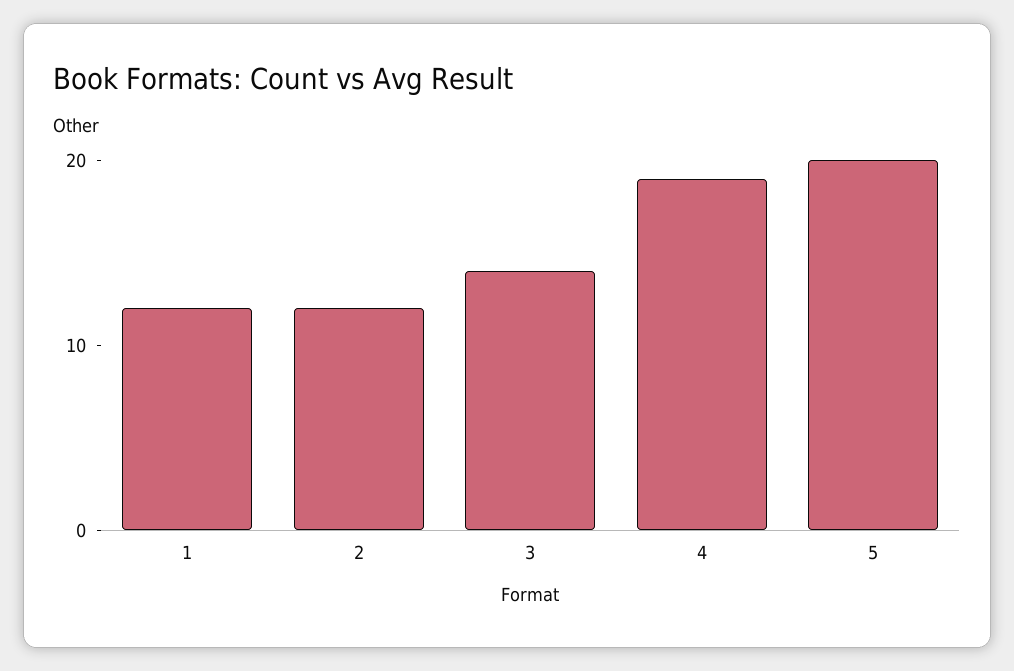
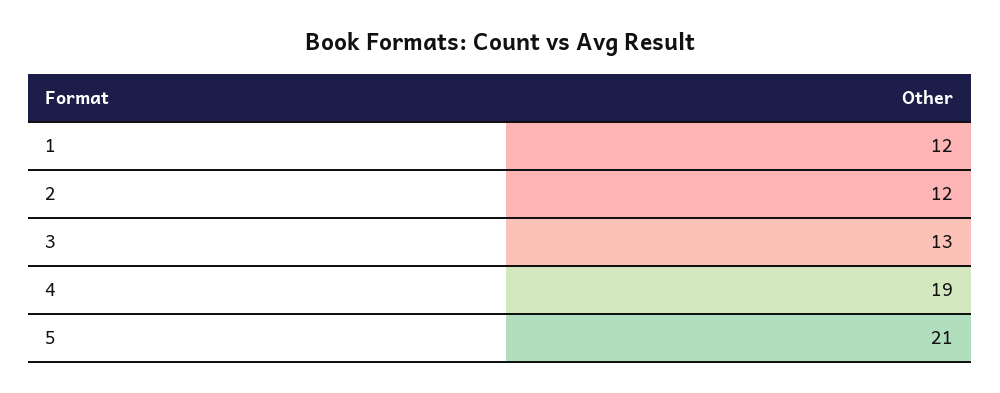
  {
    "1": 12,
    "2": 12,
-   "3": 14,
+   "3": 13,
    "4": 19,
-   "5": 20
+   "5": 21
  }

